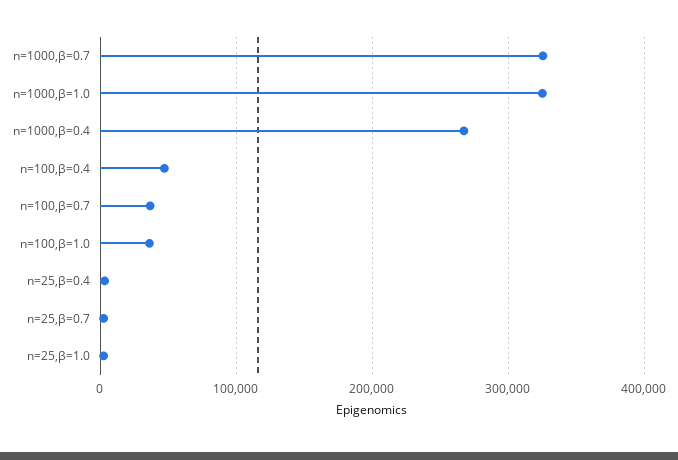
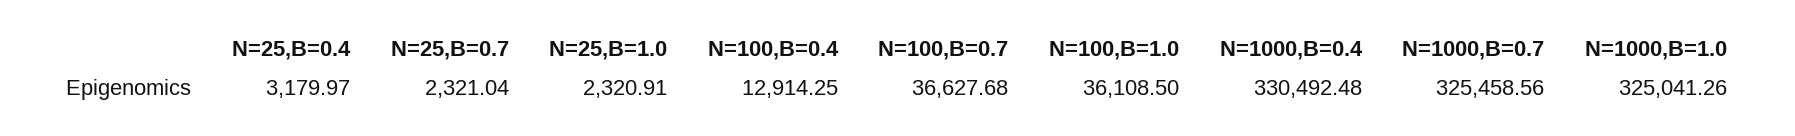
  {
    "n=1000,β=0.7": 325458.56,
    "n=1000,β=1.0": 325041.26,
-   "n=1000,β=0.4": 270000,
+   "n=1000,β=0.4": 330492.48,
-   "n=100,β=0.4": 50000,
+   "n=100,β=0.4": 12914.25,
    "n=100,β=0.7": 36627.68,
    "n=100,β=1.0": 36108.5,
    "n=25,β=0.4": 3179.97,
    "n=25,β=0.7": 2321.04,
    "n=25,β=1.0": 2320.91
  }

